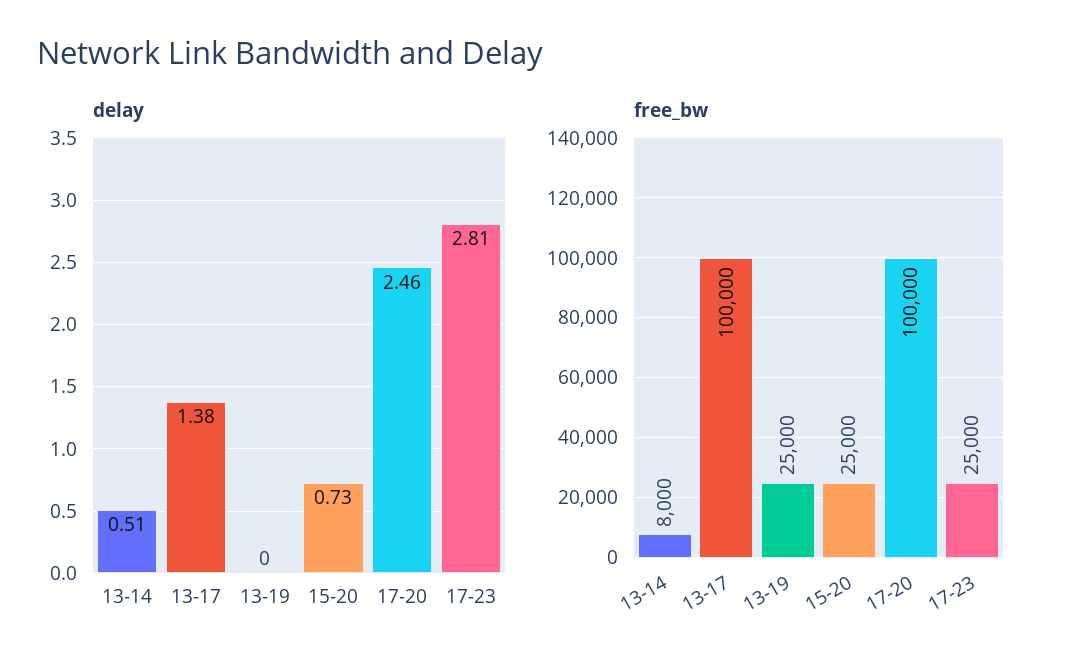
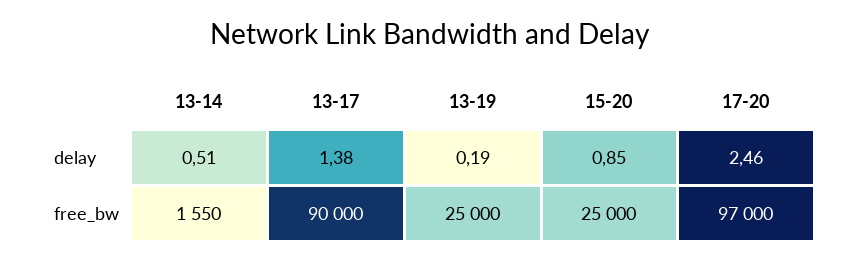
  {
    "delay": {
      "13-14": 0.51,
      "13-17": 1.38,
-     "13-19": 0,
+     "13-19": 0.19,
-     "15-20": 0.73,
+     "15-20": 0.85,
-     "17-20": 2.46,
+     "17-20": 2.46
-     "17-23": 2.81
    },
    "free_bw": {
-     "13-14": 8000,
+     "13-14": 1550,
-     "13-17": 100000,
+     "13-17": 90000,
      "13-19": 25000,
      "15-20": 25000,
-     "17-20": 100000,
+     "17-20": 97000
-     "17-23": 25000
    }
  }

